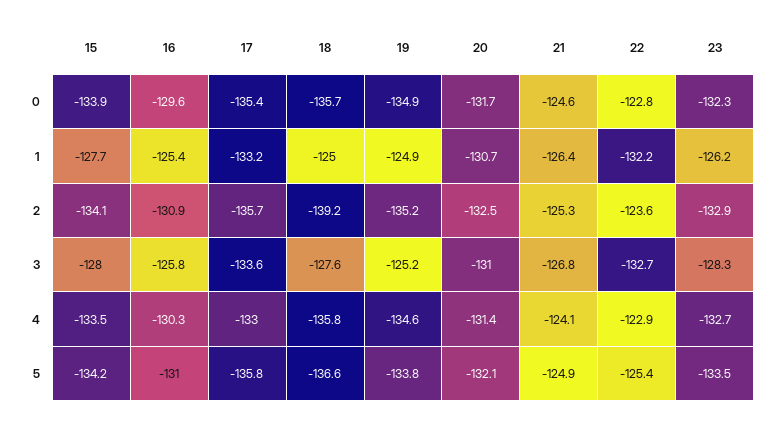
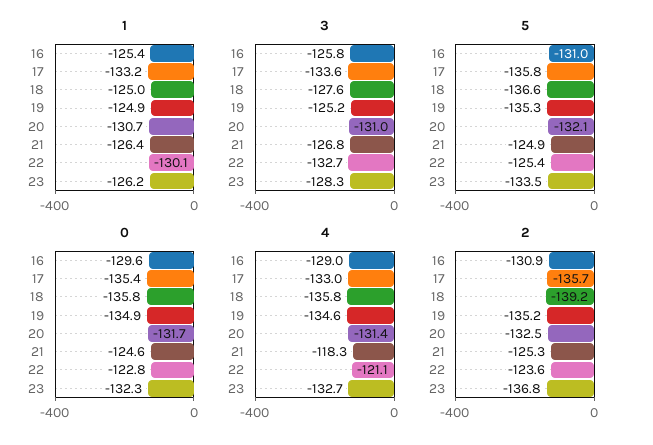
  {
    "0": {
-     "15": -133.9,
      "16": -129.6,
      "17": -135.4,
-     "18": -135.7,
+     "18": -135.8,
      "19": -134.9,
      "20": -131.7,
      "21": -124.6,
      "22": -122.8,
      "23": -132.3
    },
    "1": {
-     "15": -127.7,
      "16": -125.4,
      "17": -133.2,
      "18": -125,
      "19": -124.9,
      "20": -130.7,
      "21": -126.4,
-     "22": -132.2,
+     "22": -130.1,
      "23": -126.2
    },
    "2": {
-     "15": -134.1,
      "16": -130.9,
      "17": -135.7,
      "18": -139.2,
      "19": -135.2,
      "20": -132.5,
      "21": -125.3,
      "22": -123.6,
-     "23": -132.9
+     "23": -136.8
    },
    "3": {
-     "15": -128,
      "16": -125.8,
      "17": -133.6,
      "18": -127.6,
      "19": -125.2,
      "20": -131,
      "21": -126.8,
      "22": -132.7,
      "23": -128.3
    },
    "4": {
-     "15": -133.5,
-     "16": -130.3,
+     "16": -129,
      "17": -133,
      "18": -135.8,
      "19": -134.6,
      "20": -131.4,
-     "21": -124.1,
+     "21": -118.3,
-     "22": -122.9,
+     "22": -121.1,
      "23": -132.7
    },
    "5": {
-     "15": -134.2,
      "16": -131,
      "17": -135.8,
      "18": -136.6,
-     "19": -133.8,
+     "19": -135.3,
      "20": -132.1,
      "21": -124.9,
      "22": -125.4,
      "23": -133.5
    }
  }

